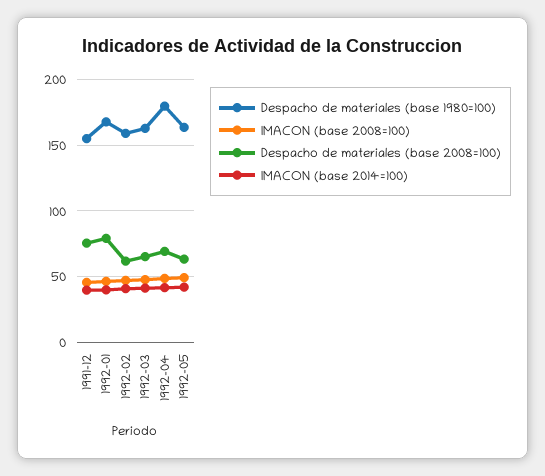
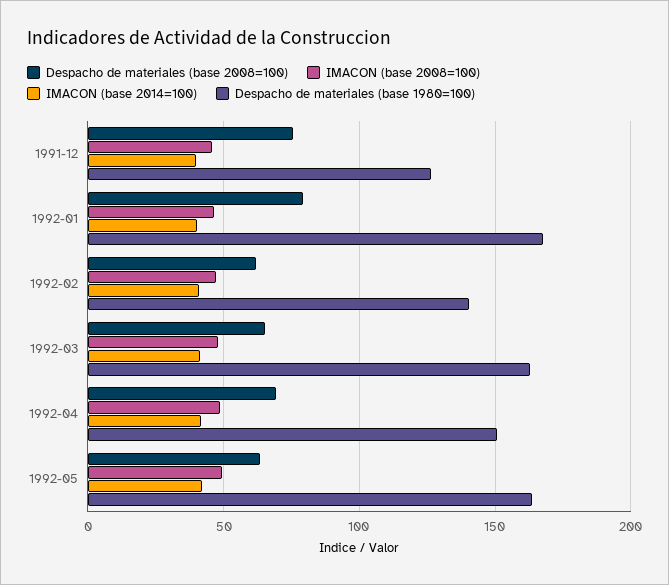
  {
    "Despacho de materiales (base 1980=100)": {
-     "1991-12": 155,
+     "1991-12": 125,
      "1992-01": 170,
-     "1992-02": 160,
+     "1992-02": 140,
      "1992-03": 165,
-     "1992-04": 180,
+     "1992-04": 150,
      "1992-05": 165
    },
    "IMACON (base 2008=100)": {
      "1991-12": 45,
      "1992-01": 45,
      "1992-02": 45,
      "1992-03": 50,
      "1992-04": 50,
      "1992-05": 50
    },
    "Despacho de materiales (base 2008=100)": {
      "1991-12": 75,
      "1992-01": 80,
      "1992-02": 60,
      "1992-03": 65,
      "1992-04": 70,
      "1992-05": 65
    },
    "IMACON (base 2014=100)": {
      "1991-12": 40,
      "1992-01": 40,
      "1992-02": 40,
      "1992-03": 40,
      "1992-04": 40,
      "1992-05": 40
    }
  }

